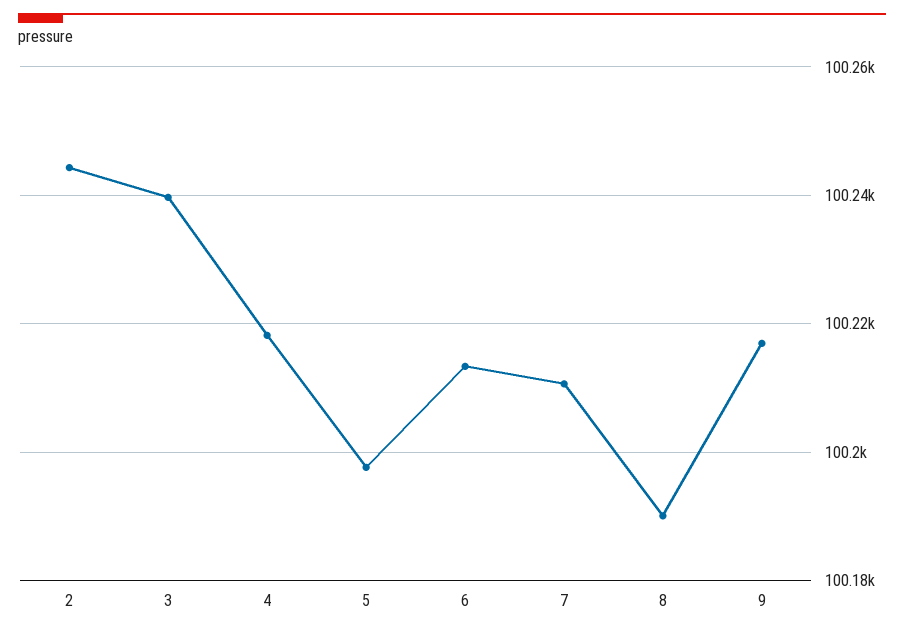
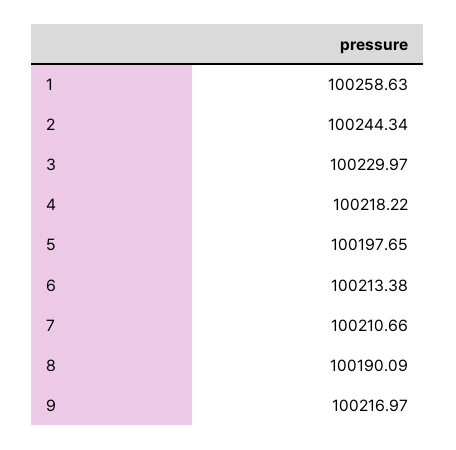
  {
    "2": 100244.34,
-   "3": 100240,
+   "3": 100229.97,
    "4": 100218.22,
    "5": 100197.65,
    "6": 100213.38,
    "7": 100210.66,
    "8": 100190.09,
-   "9": 100216.97
+   "9": 100216.97,
+   "1": 100258.63
  }

